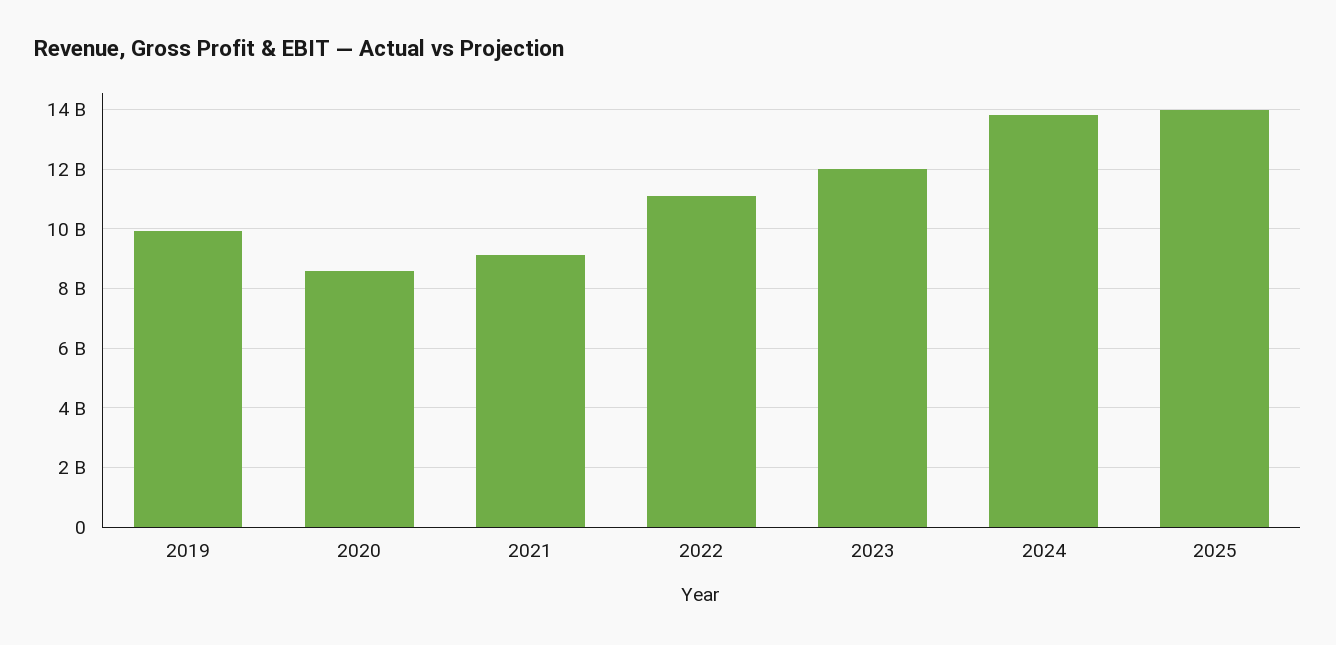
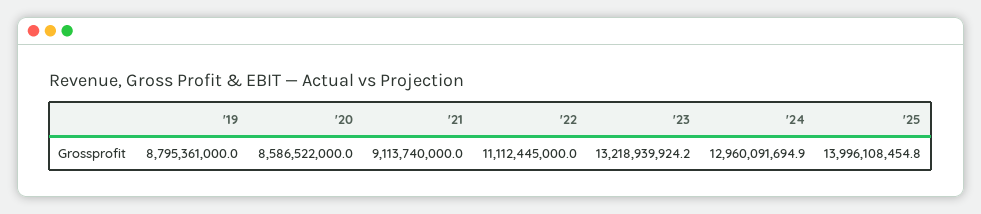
  {
-   "2019": 10000000000,
+   "2019": 8795361000,
    "2020": 8586522000,
    "2021": 9113740000,
    "2022": 11112445000,
-   "2023": 12000000000,
+   "2023": 13218939924.2,
-   "2024": 13750000000,
+   "2024": 12960091694.9,
    "2025": 13996108454.8
  }

